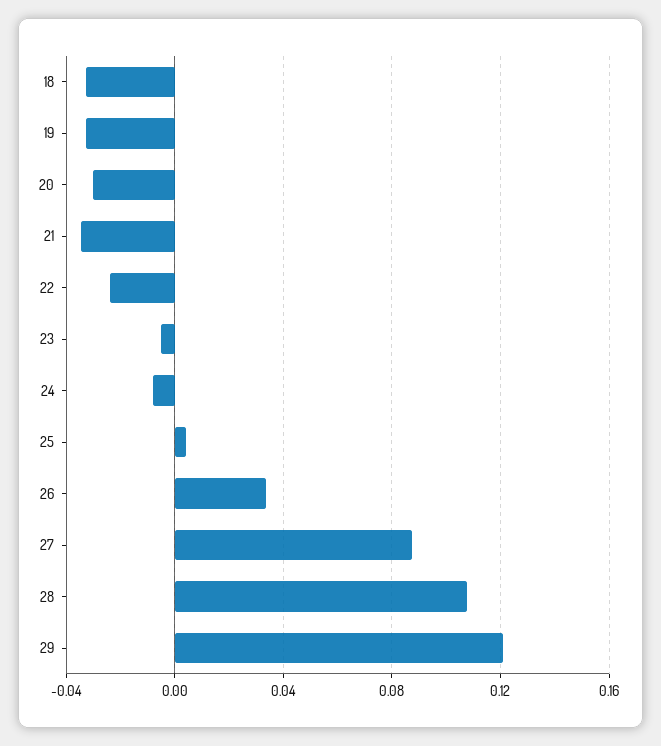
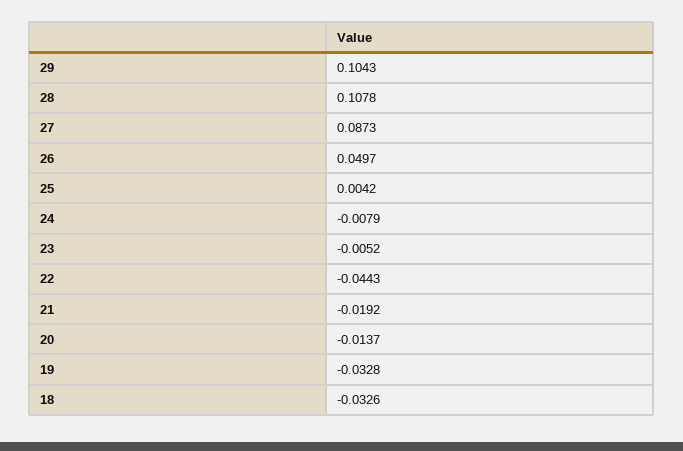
  {
    "18": -0.0326,
    "19": -0.0328,
-   "20": -0.03,
+   "20": -0.0137,
-   "21": -0.035,
+   "21": -0.0192,
-   "22": -0.025,
+   "22": -0.0443,
    "23": -0.0052,
    "24": -0.0079,
    "25": 0.0042,
-   "26": 0.035,
+   "26": 0.0497,
    "27": 0.0873,
    "28": 0.1078,
-   "29": 0.12
+   "29": 0.1043
  }

